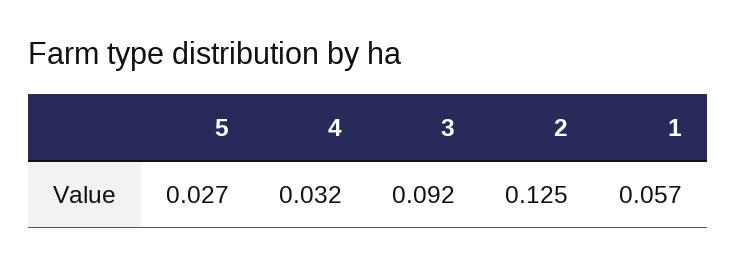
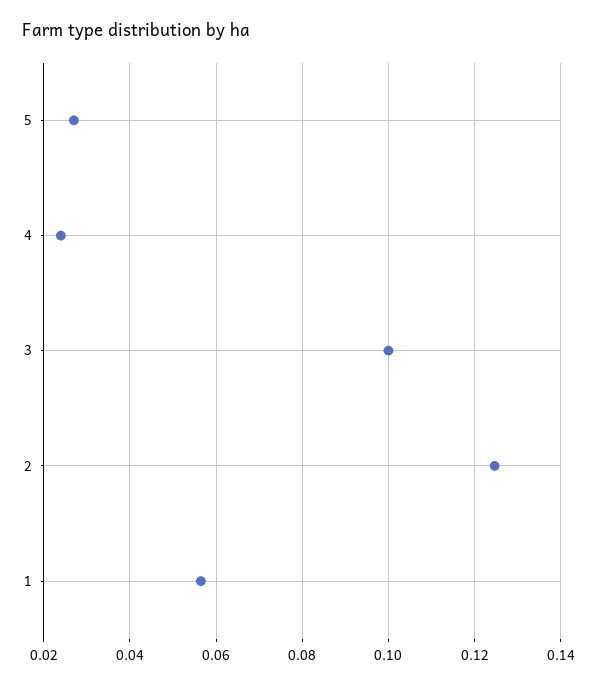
  {
    "5": 0.027,
-   "4": 0.032,
+   "4": 0.024,
-   "3": 0.092,
+   "3": 0.1,
    "2": 0.125,
    "1": 0.057
  }

